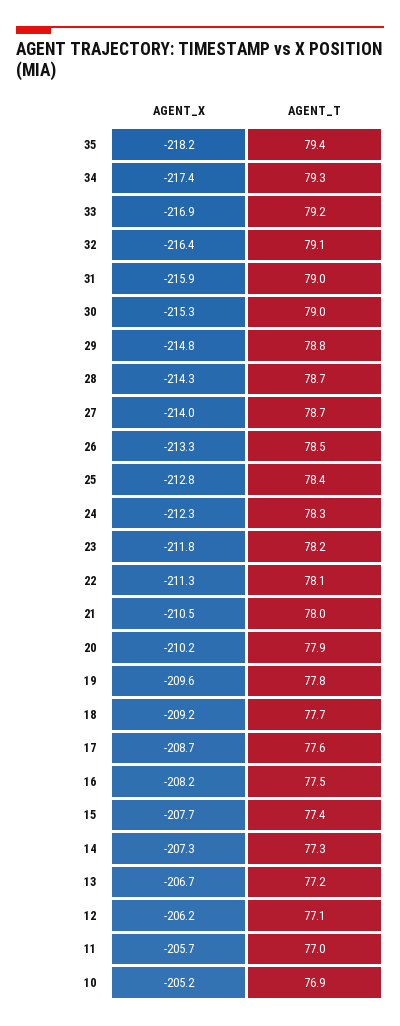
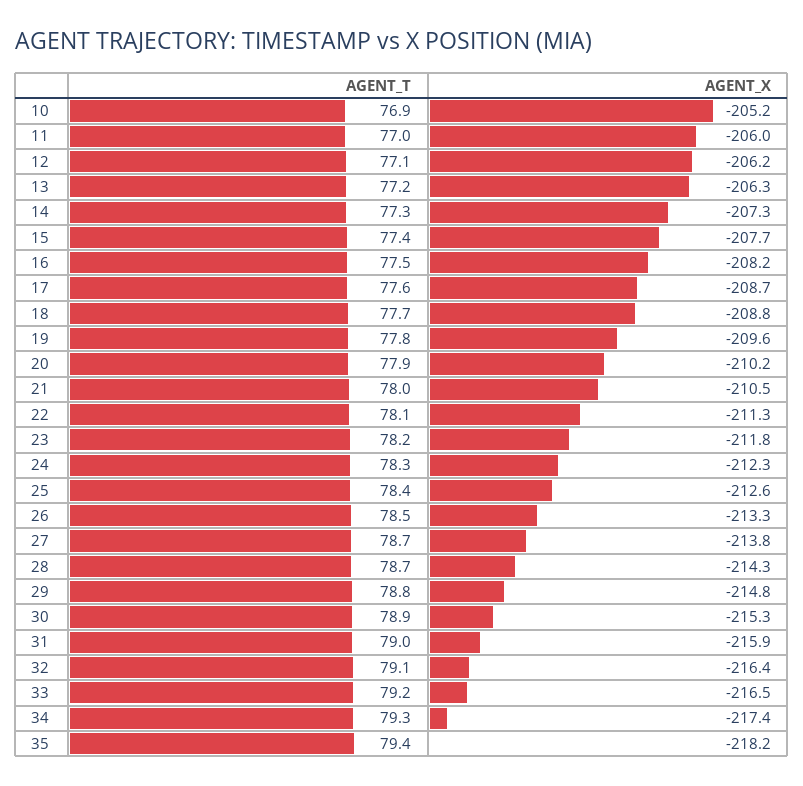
  {
    "AGENT_X": {
      "35": -218.2,
      "34": -217.4,
-     "33": -216.9,
+     "33": -216.5,
      "32": -216.4,
      "31": -215.9,
      "30": -215.3,
      "29": -214.8,
      "28": -214.3,
-     "27": -214,
+     "27": -213.8,
      "26": -213.3,
-     "25": -212.8,
+     "25": -212.6,
      "24": -212.3,
      "23": -211.8,
      "22": -211.3,
      "21": -210.5,
      "20": -210.2,
      "19": -209.6,
-     "18": -209.2,
+     "18": -208.8,
      "17": -208.7,
      "16": -208.2,
      "15": -207.7,
      "14": -207.3,
-     "13": -206.7,
+     "13": -206.3,
      "12": -206.2,
-     "11": -205.7,
+     "11": -206,
      "10": -205.2
    },
    "AGENT_T": {
      "35": 79.4,
      "34": 79.3,
      "33": 79.2,
      "32": 79.1,
      "31": 79,
-     "30": 79,
+     "30": 78.9,
      "29": 78.8,
      "28": 78.7,
      "27": 78.7,
      "26": 78.5,
      "25": 78.4,
      "24": 78.3,
      "23": 78.2,
      "22": 78.1,
      "21": 78,
      "20": 77.9,
      "19": 77.8,
      "18": 77.7,
      "17": 77.6,
      "16": 77.5,
      "15": 77.4,
      "14": 77.3,
      "13": 77.2,
      "12": 77.1,
      "11": 77,
      "10": 76.9
    }
  }

